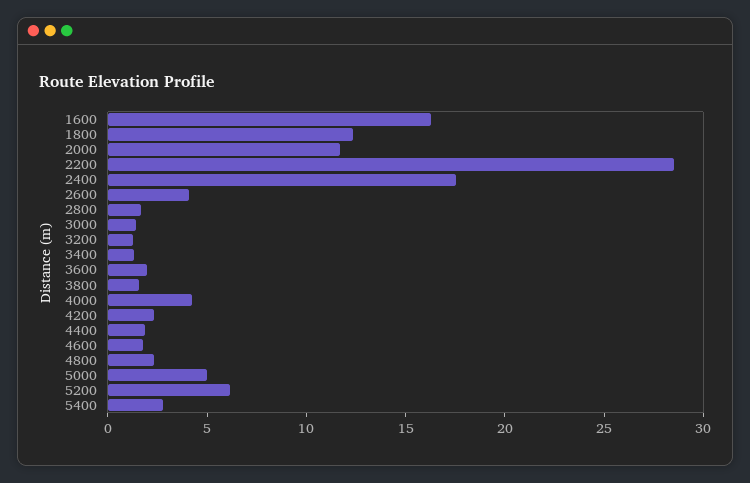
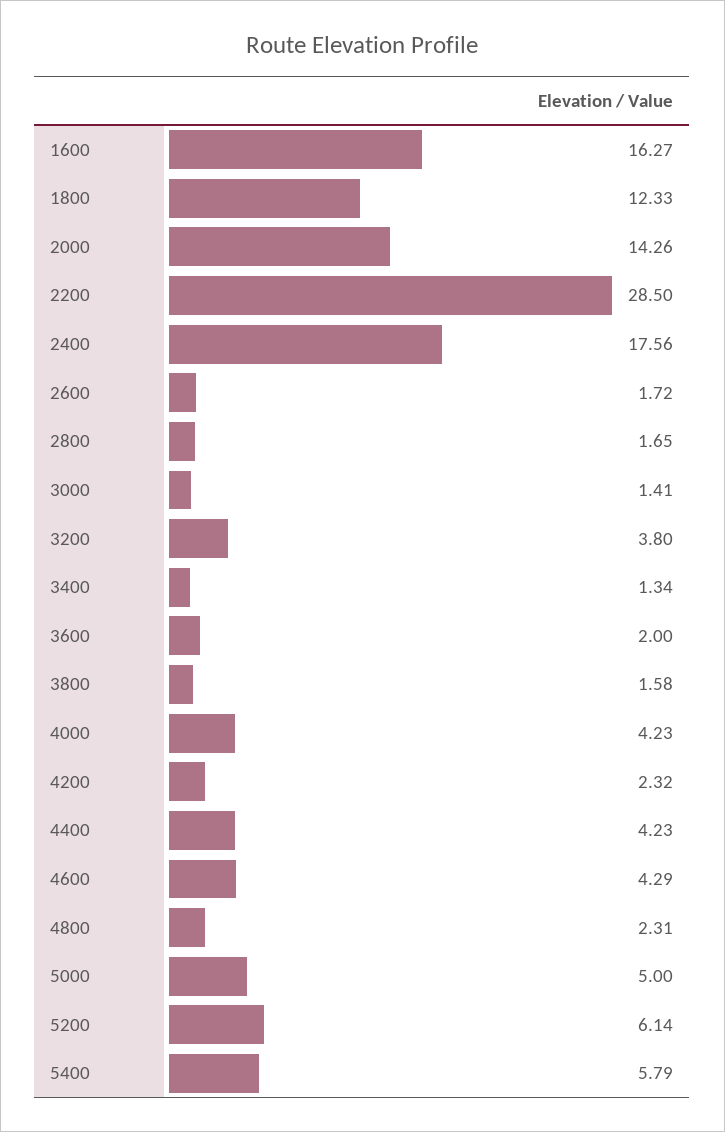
  {
    "1600": 16.27,
    "1800": 12.33,
-   "2000": 12,
+   "2000": 14.26,
    "2200": 28.5,
    "2400": 17.56,
-   "2600": 4,
+   "2600": 1.72,
    "2800": 1.65,
    "3000": 1.41,
-   "3200": 1,
+   "3200": 3.8,
    "3400": 1.34,
    "3600": 2,
    "3800": 1.58,
    "4000": 4.23,
    "4200": 2.32,
-   "4400": 2,
+   "4400": 4.23,
-   "4600": 2,
+   "4600": 4.29,
    "4800": 2.31,
    "5000": 5,
    "5200": 6.14,
-   "5400": 3
+   "5400": 5.79
  }

